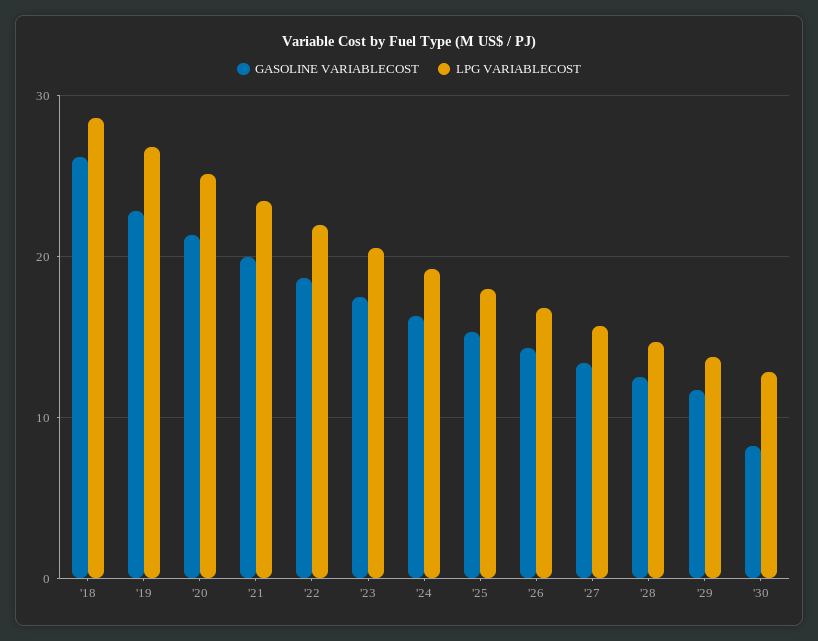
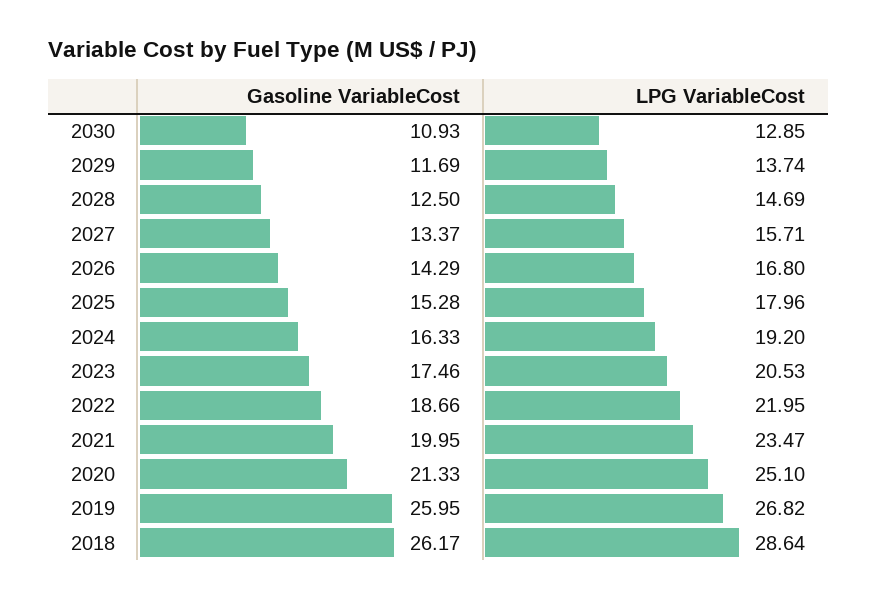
  {
    "GASOLINE VARIABLECOST": {
      "'18": 26.17,
-     "'19": 23,
+     "'19": 25.95,
      "'20": 21.33,
      "'21": 19.95,
      "'22": 18.66,
      "'23": 17.46,
      "'24": 16.33,
      "'25": 15.28,
      "'26": 14.29,
      "'27": 13.37,
      "'28": 12.5,
      "'29": 11.69,
-     "'30": 8
+     "'30": 10.93
    },
    "LPG VARIABLECOST": {
      "'18": 28.64,
      "'19": 26.82,
      "'20": 25.1,
      "'21": 23.47,
      "'22": 21.95,
      "'23": 20.53,
      "'24": 19.2,
      "'25": 17.96,
      "'26": 16.8,
      "'27": 15.71,
      "'28": 14.69,
      "'29": 13.74,
      "'30": 12.85
    }
  }

